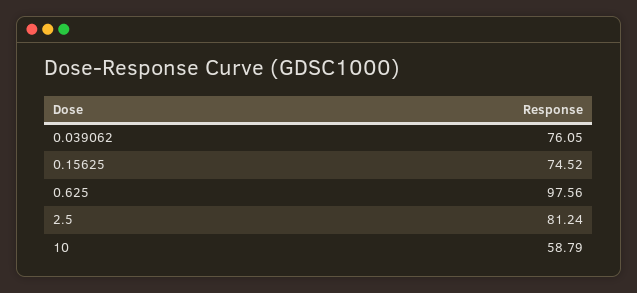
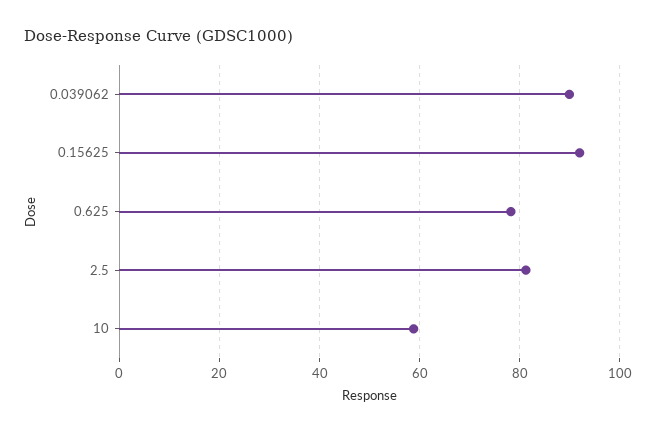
  {
-   "0.039062": 76.05,
+   "0.039062": 90,
-   "0.15625": 74.52,
+   "0.15625": 92,
-   "0.625": 97.56,
+   "0.625": 78,
    "2.5": 81.24,
    "10": 58.79
  }

